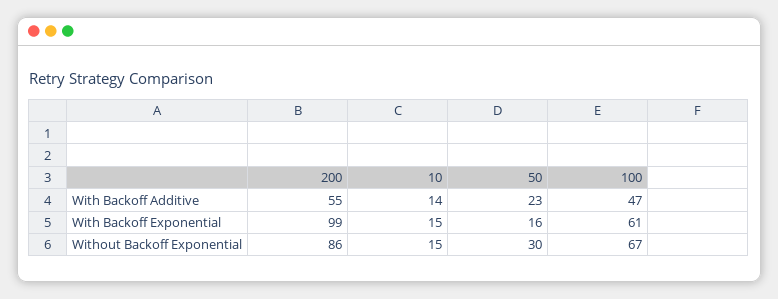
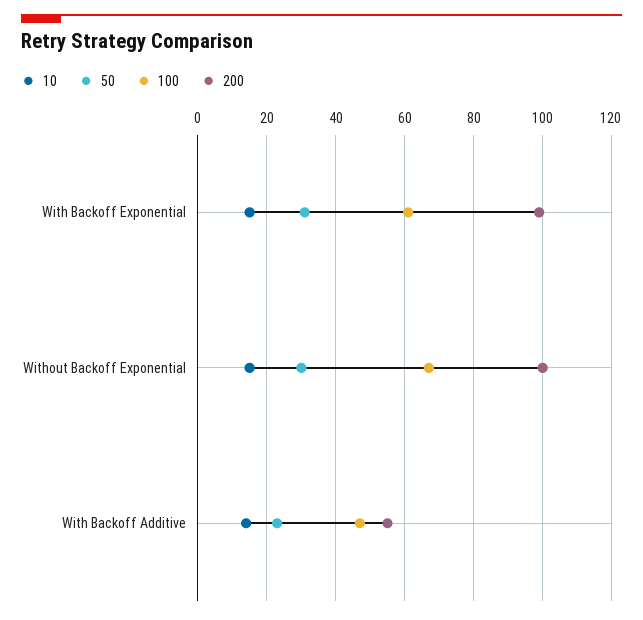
  {
    "200": {
      "With Backoff Additive": 55,
      "With Backoff Exponential": 99,
-     "Without Backoff Exponential": 86
+     "Without Backoff Exponential": 100
    },
    "10": {
      "With Backoff Additive": 14,
      "With Backoff Exponential": 15,
      "Without Backoff Exponential": 15
    },
    "50": {
      "With Backoff Additive": 23,
-     "With Backoff Exponential": 16,
+     "With Backoff Exponential": 30,
      "Without Backoff Exponential": 30
    },
    "100": {
      "With Backoff Additive": 47,
      "With Backoff Exponential": 61,
      "Without Backoff Exponential": 67
    }
  }

